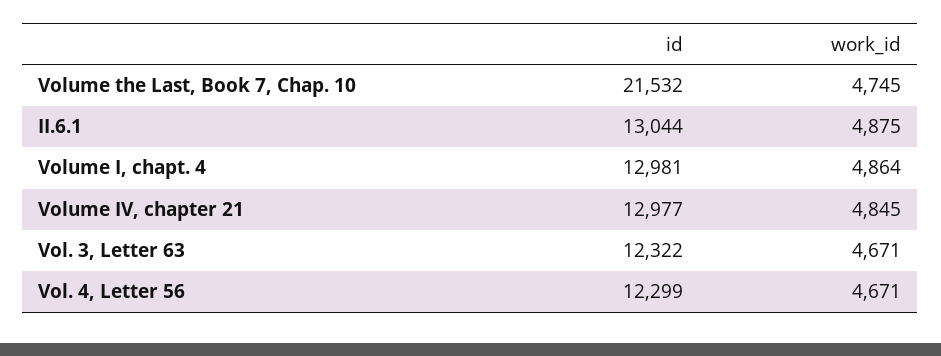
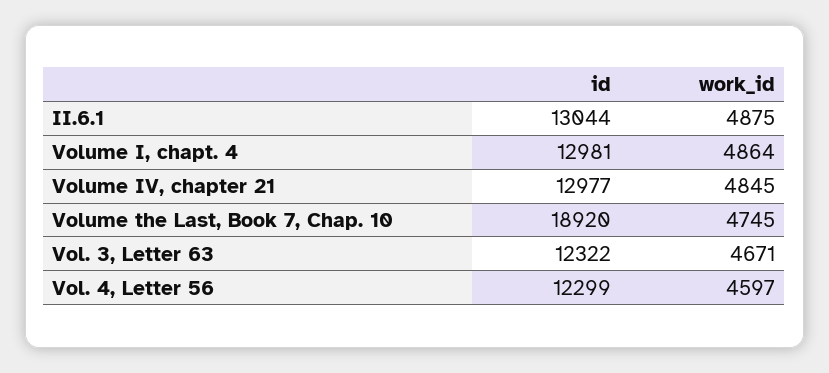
  {
    "id": {
-     "Volume the Last, Book 7, Chap. 10": 21532,
+     "Volume the Last, Book 7, Chap. 10": 18920,
      "II.6.1": 13044,
      "Volume I, chapt. 4": 12981,
      "Volume IV, chapter 21": 12977,
      "Vol. 3, Letter 63": 12322,
      "Vol. 4, Letter 56": 12299
    },
    "work_id": {
      "Volume the Last, Book 7, Chap. 10": 4745,
      "II.6.1": 4875,
      "Volume I, chapt. 4": 4864,
      "Volume IV, chapter 21": 4845,
      "Vol. 3, Letter 63": 4671,
-     "Vol. 4, Letter 56": 4671
+     "Vol. 4, Letter 56": 4597
    }
  }

